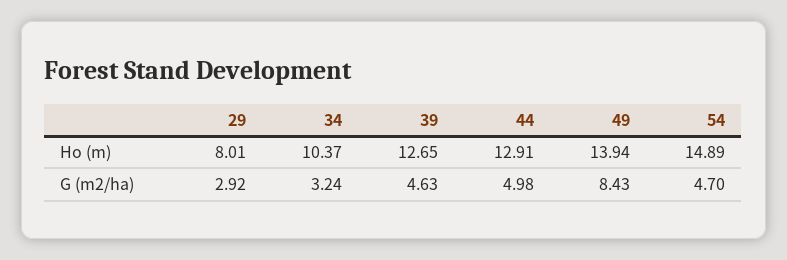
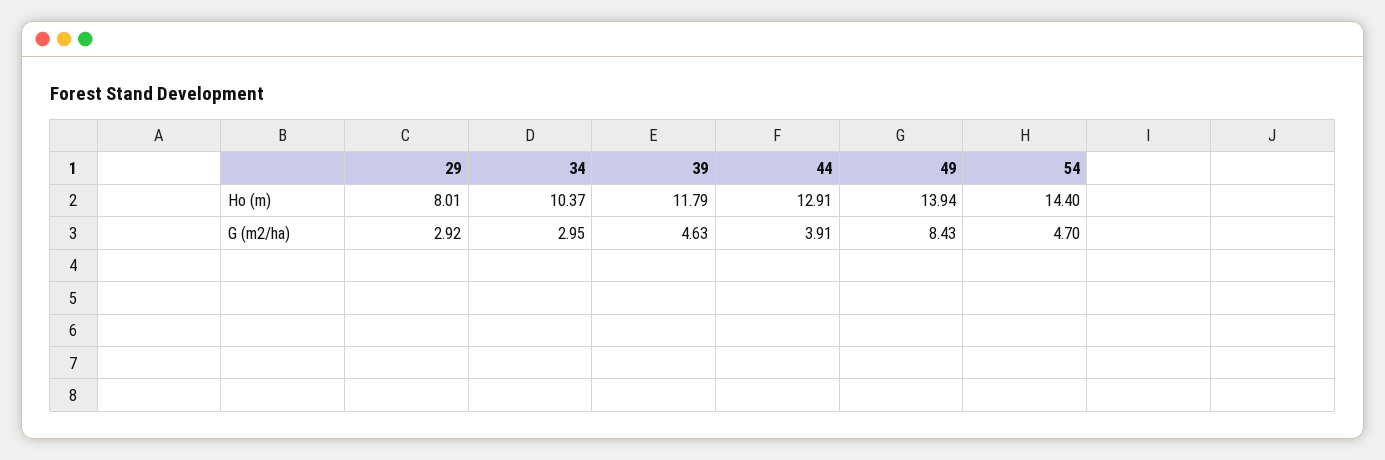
  {
    "29": {
      "Ho (m)": 8.01,
      "G (m2/ha)": 2.92
    },
    "34": {
      "Ho (m)": 10.37,
-     "G (m2/ha)": 3.24
+     "G (m2/ha)": 2.95
    },
    "39": {
-     "Ho (m)": 12.65,
+     "Ho (m)": 11.79,
      "G (m2/ha)": 4.63
    },
    "44": {
      "Ho (m)": 12.91,
-     "G (m2/ha)": 4.98
+     "G (m2/ha)": 3.91
    },
    "49": {
      "Ho (m)": 13.94,
      "G (m2/ha)": 8.43
    },
    "54": {
-     "Ho (m)": 14.89,
+     "Ho (m)": 14.4,
      "G (m2/ha)": 4.7
    }
  }

